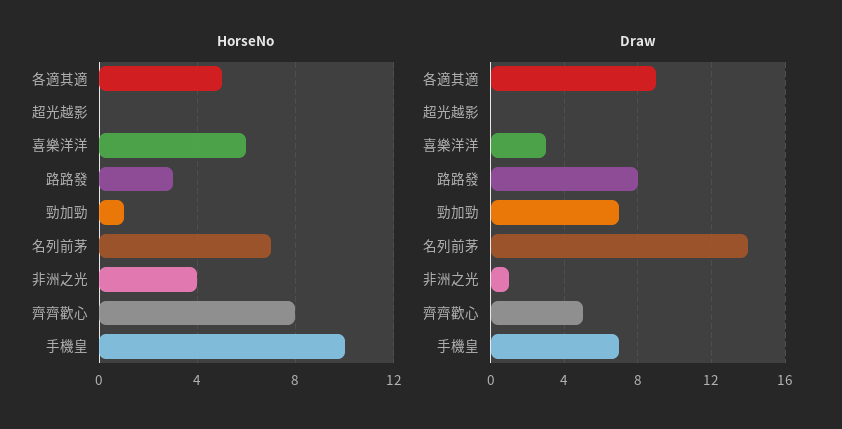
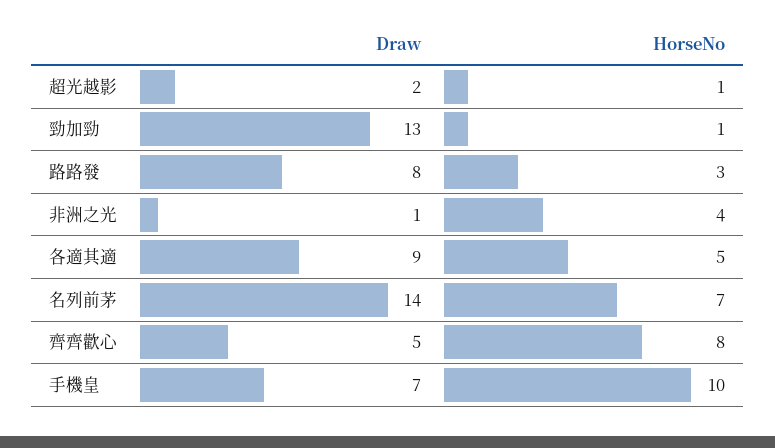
  {
    "HorseNo": {
      "各適其適": 5,
-     "超光越影": 0,
+     "超光越影": 1,
-     "喜樂洋洋": 6,
      "路路發": 3,
      "勁加勁": 1,
      "名列前茅": 7,
      "非洲之光": 4,
      "齊齊歡心": 8,
      "手機皇": 10
    },
    "Draw": {
      "各適其適": 9,
-     "超光越影": 0,
+     "超光越影": 2,
-     "喜樂洋洋": 3,
      "路路發": 8,
-     "勁加勁": 7,
+     "勁加勁": 13,
      "名列前茅": 14,
      "非洲之光": 1,
      "齊齊歡心": 5,
      "手機皇": 7
    }
  }

